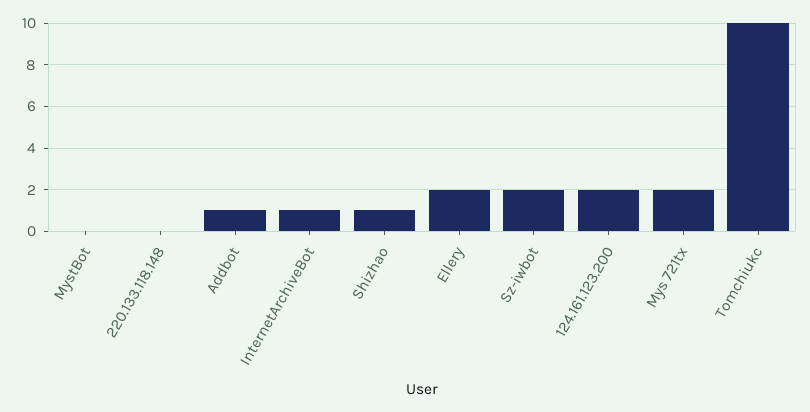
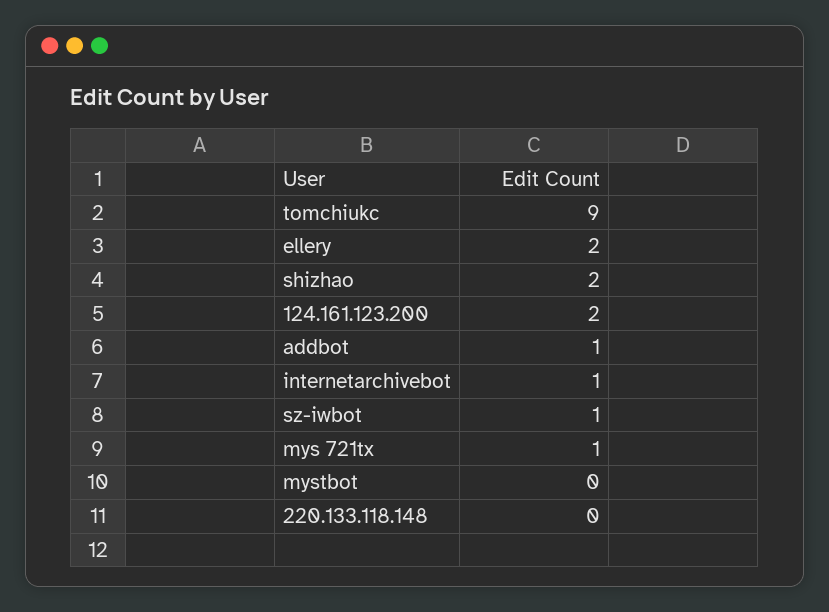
  {
    "MystBot": 0,
    "220.133.118.148": 0,
    "Addbot": 1,
    "InternetArchiveBot": 1,
-   "Shizhao": 1,
+   "Shizhao": 2,
    "Ellery": 2,
-   "Sz-iwbot": 2,
+   "Sz-iwbot": 1,
    "124.161.123.200": 2,
-   "Mys 721tx": 2,
+   "Mys 721tx": 1,
-   "Tomchiukc": 10
+   "Tomchiukc": 9
  }

